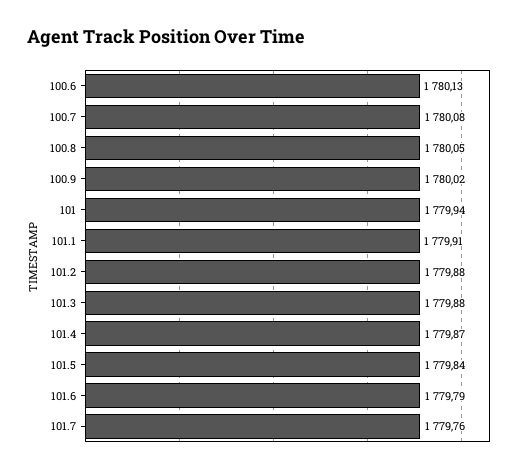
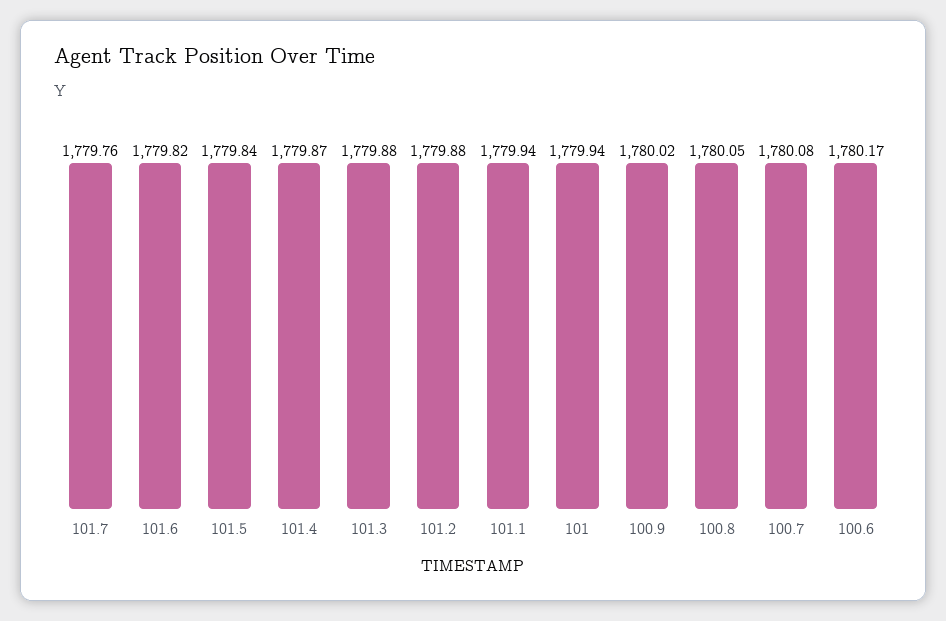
  {
-   "100.6": 1780.13,
+   "100.6": 1780.17,
    "100.7": 1780.08,
    "100.8": 1780.05,
    "100.9": 1780.02,
    "101": 1779.94,
-   "101.1": 1779.91,
+   "101.1": 1779.94,
    "101.2": 1779.88,
    "101.3": 1779.88,
    "101.4": 1779.87,
    "101.5": 1779.84,
-   "101.6": 1779.79,
+   "101.6": 1779.82,
    "101.7": 1779.76
  }

